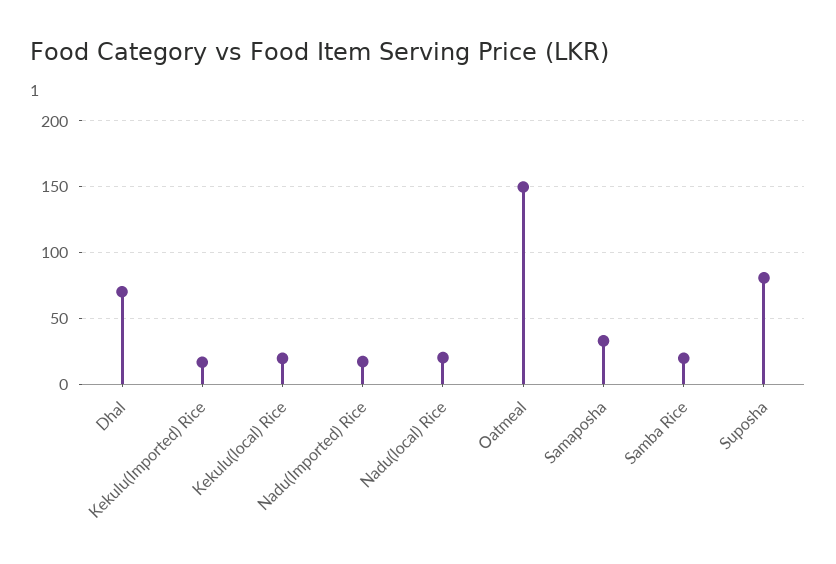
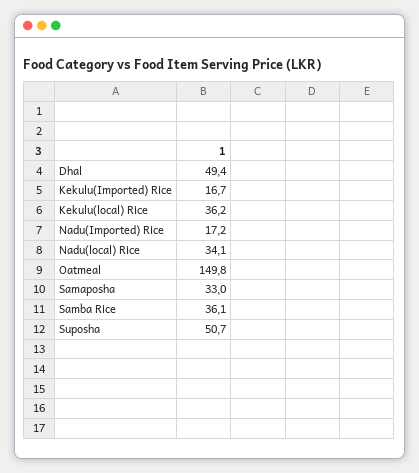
  {
-   "Dhal": 70,
+   "Dhal": 49.4,
    "Kekulu(Imported) Rice": 16.7,
-   "Kekulu(local) Rice": 20,
+   "Kekulu(local) Rice": 36.2,
    "Nadu(Imported) Rice": 17.2,
-   "Nadu(local) Rice": 20,
+   "Nadu(local) Rice": 34.1,
    "Oatmeal": 149.8,
    "Samaposha": 33,
-   "Samba Rice": 20,
+   "Samba Rice": 36.1,
-   "Suposha": 80
+   "Suposha": 50.7
  }

